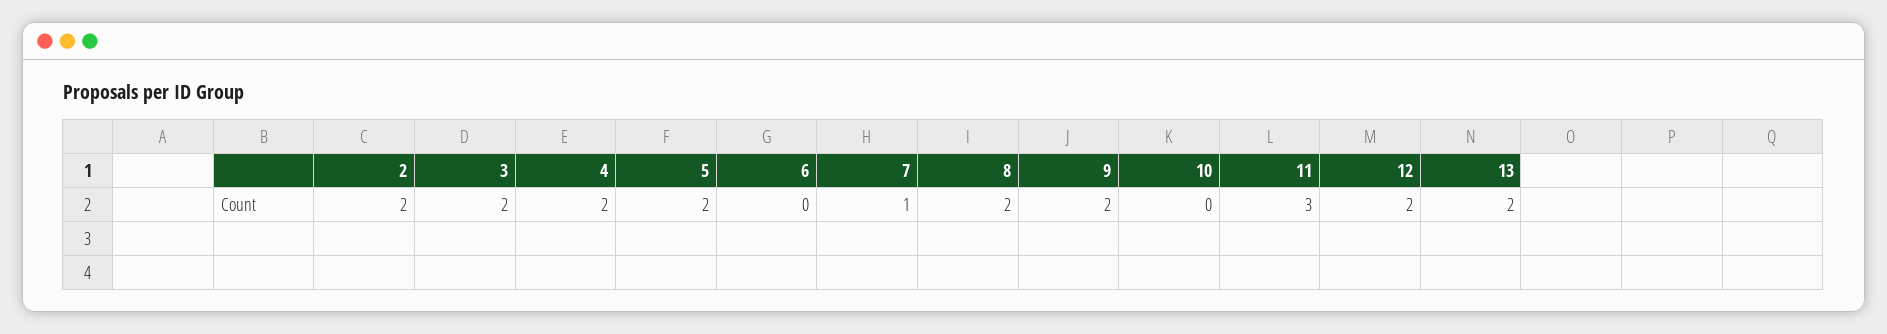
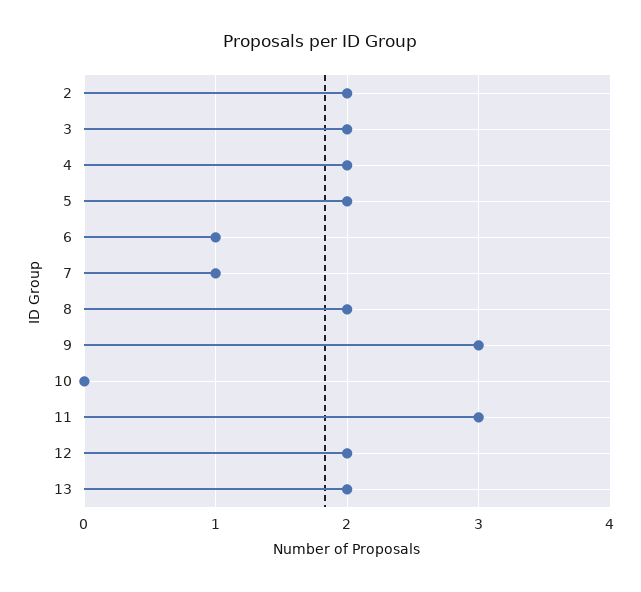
  {
    "2": 2,
    "3": 2,
    "4": 2,
    "5": 2,
-   "6": 0,
+   "6": 1,
    "7": 1,
    "8": 2,
-   "9": 2,
+   "9": 3,
    "10": 0,
    "11": 3,
    "12": 2,
    "13": 2
  }

